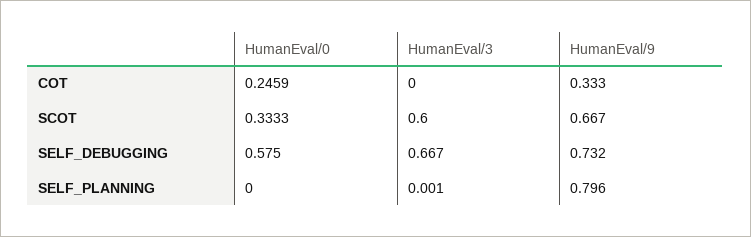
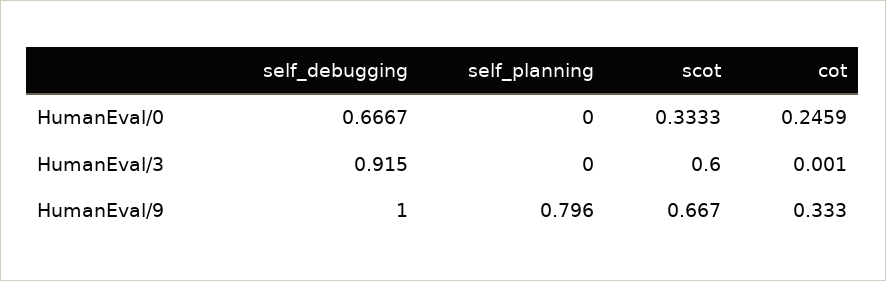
  {
    "HumanEval/0": {
      "COT": 0.2459,
      "SCOT": 0.3333,
-     "SELF_DEBUGGING": 0.575,
+     "SELF_DEBUGGING": 0.6667,
      "SELF_PLANNING": 0
    },
    "HumanEval/3": {
-     "COT": 0,
+     "COT": 0.001,
      "SCOT": 0.6,
-     "SELF_DEBUGGING": 0.667,
+     "SELF_DEBUGGING": 0.915,
-     "SELF_PLANNING": 0.001
+     "SELF_PLANNING": 0
    },
    "HumanEval/9": {
      "COT": 0.333,
      "SCOT": 0.667,
-     "SELF_DEBUGGING": 0.732,
+     "SELF_DEBUGGING": 1,
      "SELF_PLANNING": 0.796
    }
  }

